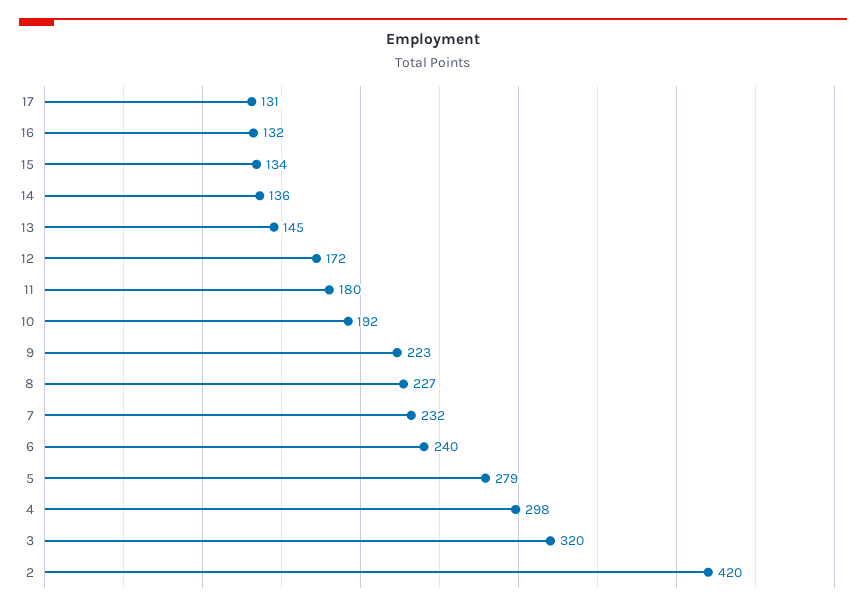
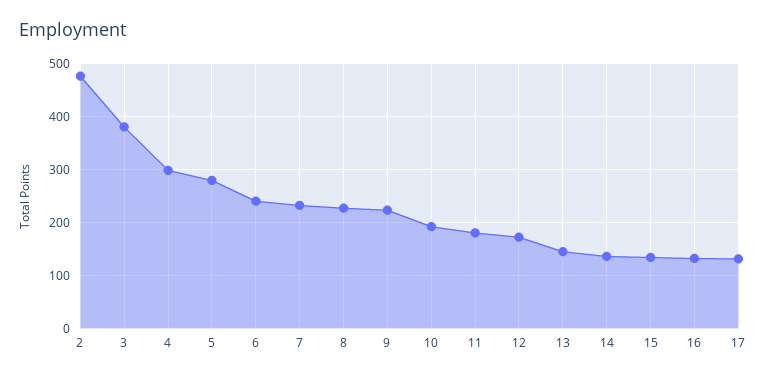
  {
    "17": 131,
    "16": 132,
    "15": 134,
    "14": 136,
    "13": 145,
    "12": 172,
    "11": 180,
    "10": 192,
    "9": 223,
    "8": 227,
    "7": 232,
    "6": 240,
    "5": 279,
    "4": 298,
-   "3": 320,
+   "3": 380,
-   "2": 420
+   "2": 480
  }

